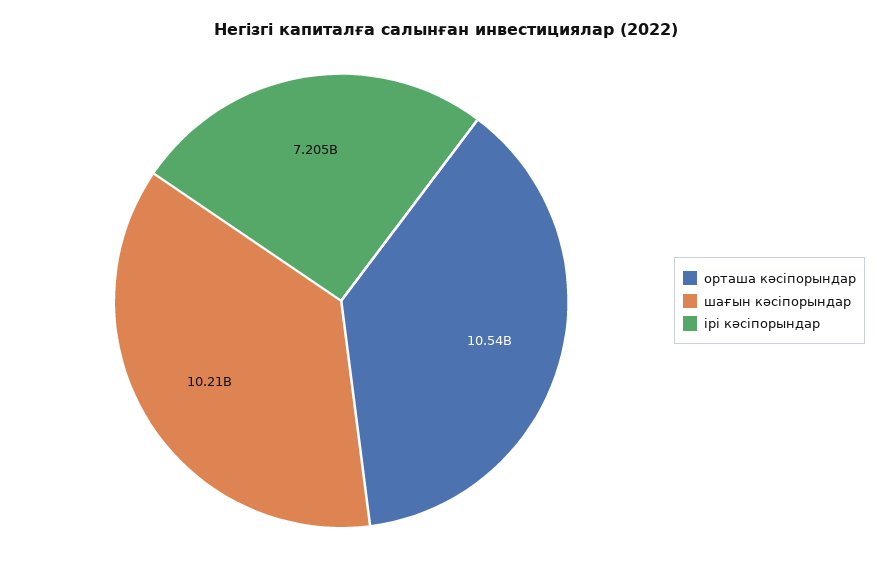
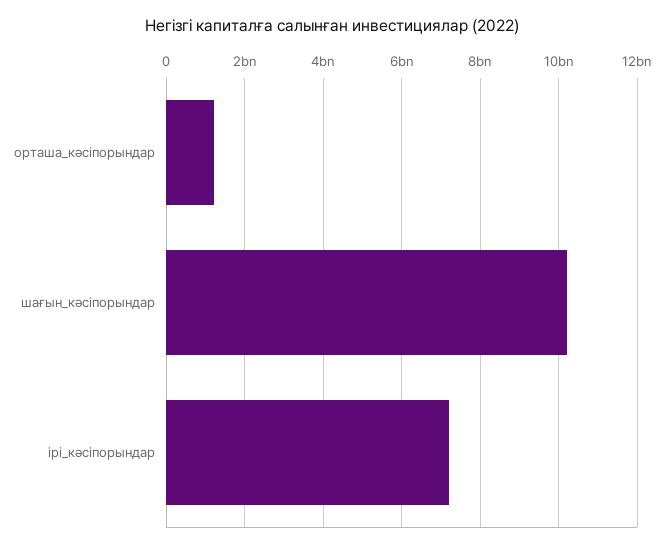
  {
-   "орташа кәсіпорындар": 10540000000,
+   "орташа кәсіпорындар": 1200000000,
    "шағын кәсіпорындар": 10210000000,
    "ірі кәсіпорындар": 7205000000
  }

